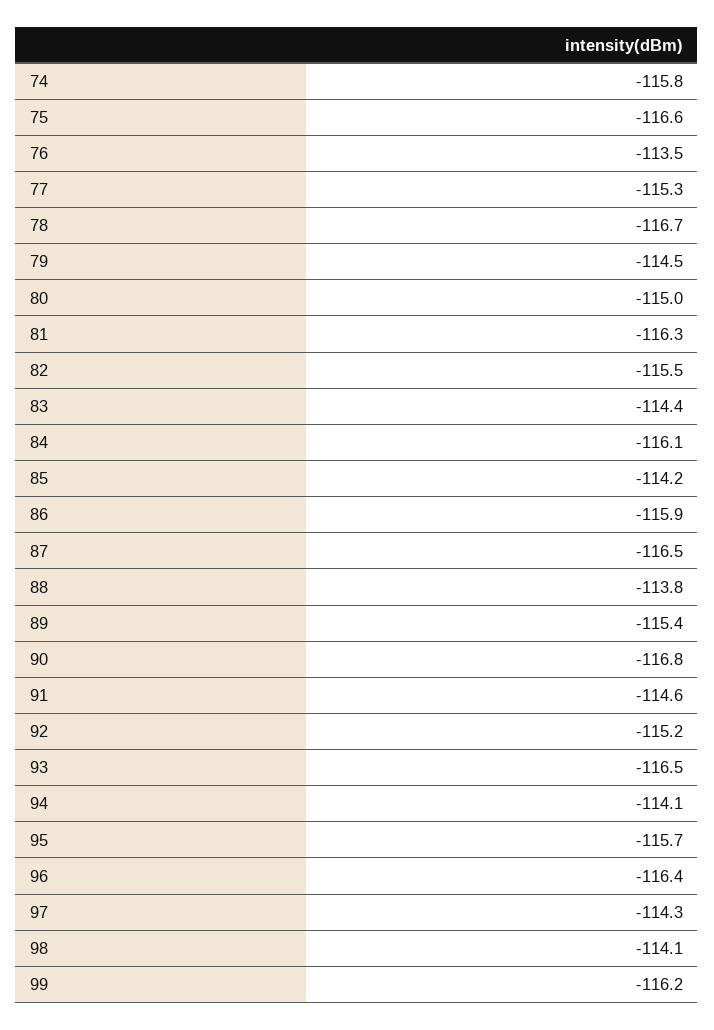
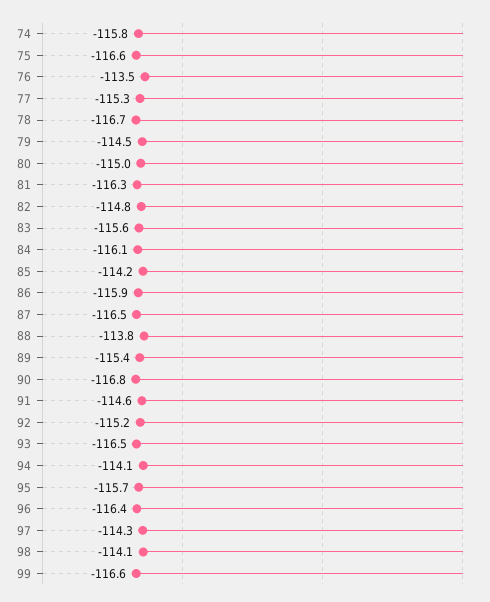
  {
    "74": -115.8,
    "75": -116.6,
    "76": -113.5,
    "77": -115.3,
    "78": -116.7,
    "79": -114.5,
    "80": -115,
    "81": -116.3,
-   "82": -115.5,
+   "82": -114.8,
-   "83": -114.4,
+   "83": -115.6,
    "84": -116.1,
    "85": -114.2,
    "86": -115.9,
    "87": -116.5,
    "88": -113.8,
    "89": -115.4,
    "90": -116.8,
    "91": -114.6,
    "92": -115.2,
    "93": -116.5,
    "94": -114.1,
    "95": -115.7,
    "96": -116.4,
    "97": -114.3,
    "98": -114.1,
-   "99": -116.2
+   "99": -116.6
  }

